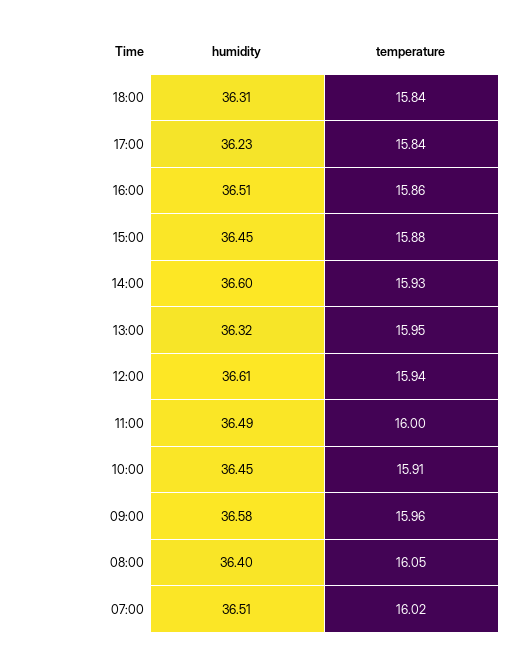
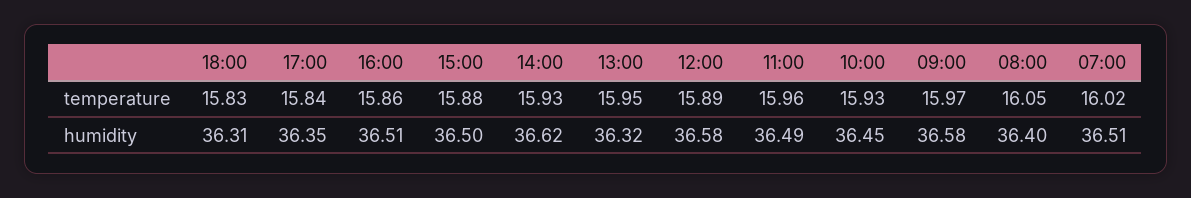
  {
    "humidity": {
      "18:00": 36.31,
-     "17:00": 36.23,
+     "17:00": 36.35,
      "16:00": 36.51,
-     "15:00": 36.45,
+     "15:00": 36.5,
-     "14:00": 36.6,
+     "14:00": 36.62,
      "13:00": 36.32,
-     "12:00": 36.61,
+     "12:00": 36.58,
      "11:00": 36.49,
      "10:00": 36.45,
      "09:00": 36.58,
      "08:00": 36.4,
      "07:00": 36.51
    },
    "temperature": {
-     "18:00": 15.84,
+     "18:00": 15.83,
      "17:00": 15.84,
      "16:00": 15.86,
      "15:00": 15.88,
      "14:00": 15.93,
      "13:00": 15.95,
-     "12:00": 15.94,
+     "12:00": 15.89,
-     "11:00": 16,
+     "11:00": 15.96,
-     "10:00": 15.91,
+     "10:00": 15.93,
-     "09:00": 15.96,
+     "09:00": 15.97,
      "08:00": 16.05,
      "07:00": 16.02
    }
  }

